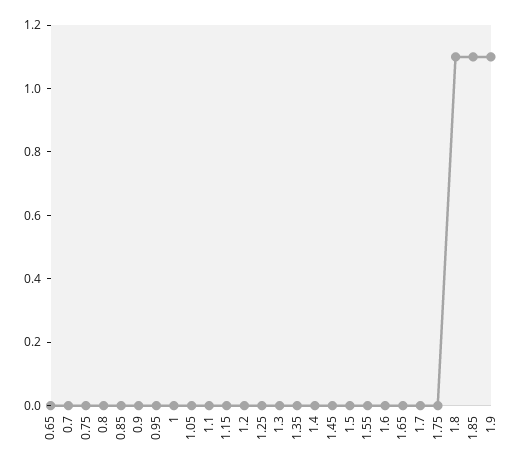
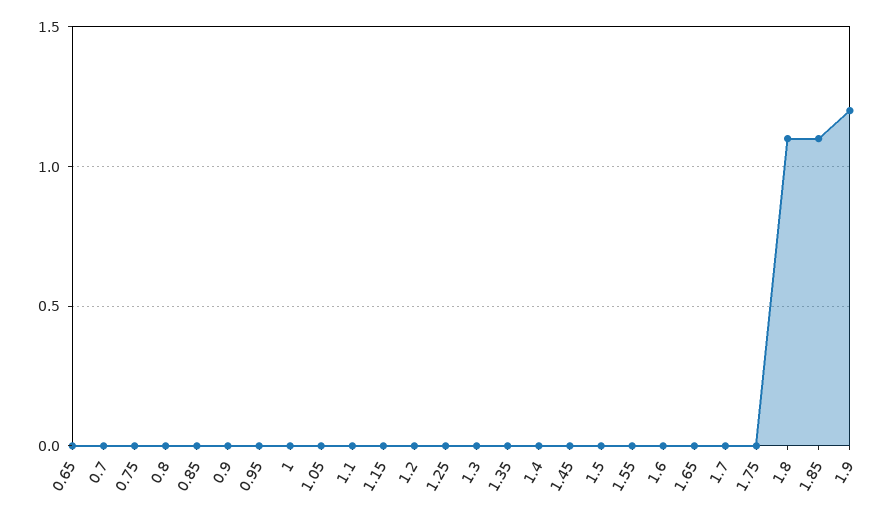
  {
    "0.65": 0,
    "0.7": 0,
    "0.75": 0,
    "0.8": 0,
    "0.85": 0,
    "0.9": 0,
    "0.95": 0,
    "1": 0,
    "1.05": 0,
    "1.1": 0,
    "1.15": 0,
    "1.2": 0,
    "1.25": 0,
    "1.3": 0,
    "1.35": 0,
    "1.4": 0,
    "1.45": 0,
    "1.5": 0,
    "1.55": 0,
    "1.6": 0,
    "1.65": 0,
    "1.7": 0,
    "1.75": 0,
    "1.8": 1.1,
    "1.85": 1.1,
-   "1.9": 1.1
+   "1.9": 1.2
  }

